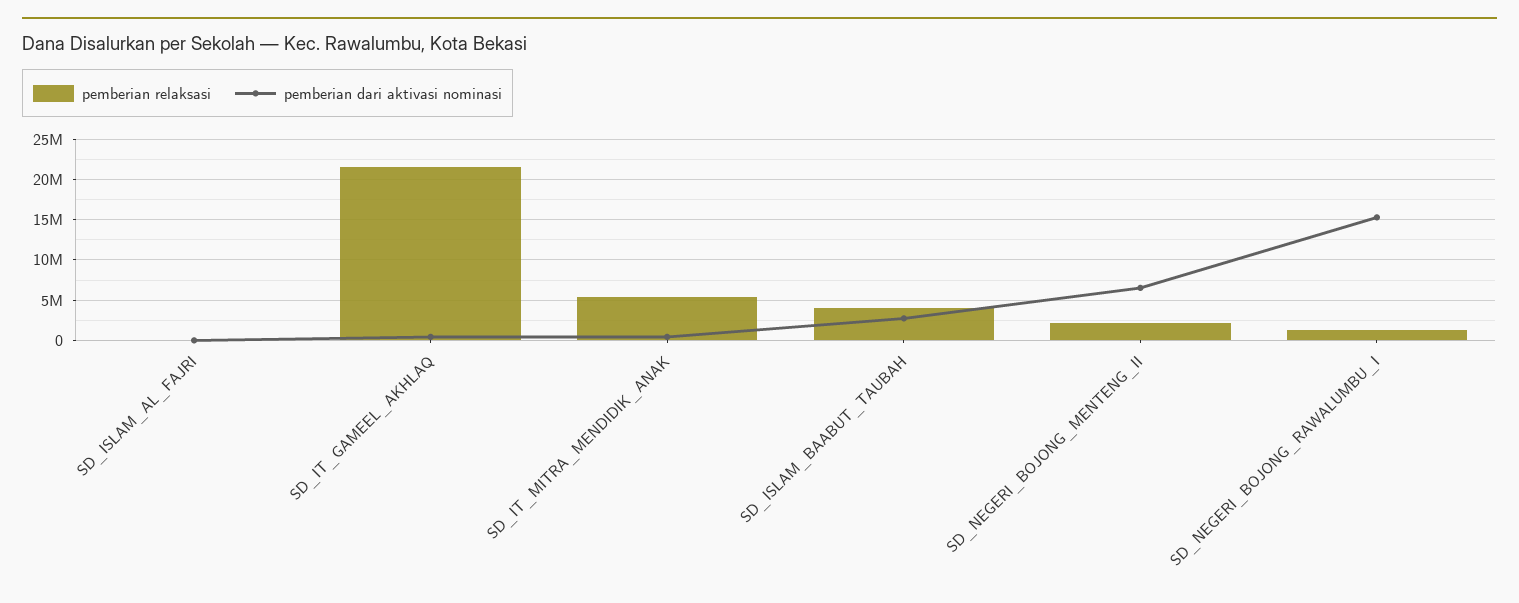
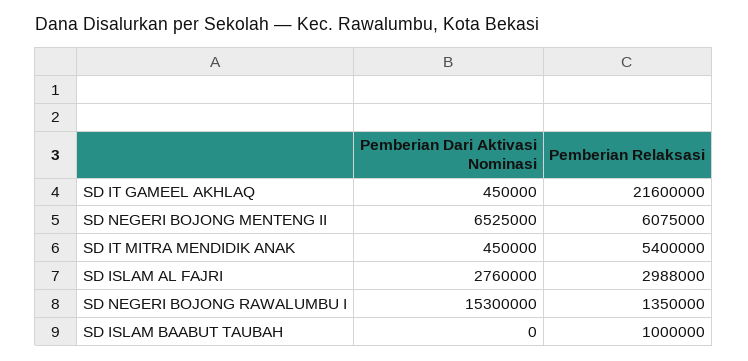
  {
    "pemberian relaksasi": {
-     "SD_ISLAM_AL_FAJRI": 0,
+     "SD_ISLAM_AL_FAJRI": 2988000,
      "SD_IT_GAMEEL_AKHLAQ": 21600000,
      "SD_IT_MITRA_MENDIDIK_ANAK": 5400000,
-     "SD_ISLAM_BAABUT_TAUBAH": 4000000,
+     "SD_ISLAM_BAABUT_TAUBAH": 1000000,
-     "SD_NEGERI_BOJONG_MENTENG_II": 2000000,
+     "SD_NEGERI_BOJONG_MENTENG_II": 6075000,
      "SD_NEGERI_BOJONG_RAWALUMBU_I": 1350000
    },
    "pemberian dari aktivasi nominasi": {
-     "SD_ISLAM_AL_FAJRI": 0,
+     "SD_ISLAM_AL_FAJRI": 2760000,
      "SD_IT_GAMEEL_AKHLAQ": 450000,
      "SD_IT_MITRA_MENDIDIK_ANAK": 450000,
-     "SD_ISLAM_BAABUT_TAUBAH": 3000000,
+     "SD_ISLAM_BAABUT_TAUBAH": 0,
      "SD_NEGERI_BOJONG_MENTENG_II": 6525000,
      "SD_NEGERI_BOJONG_RAWALUMBU_I": 15300000
    }
  }

